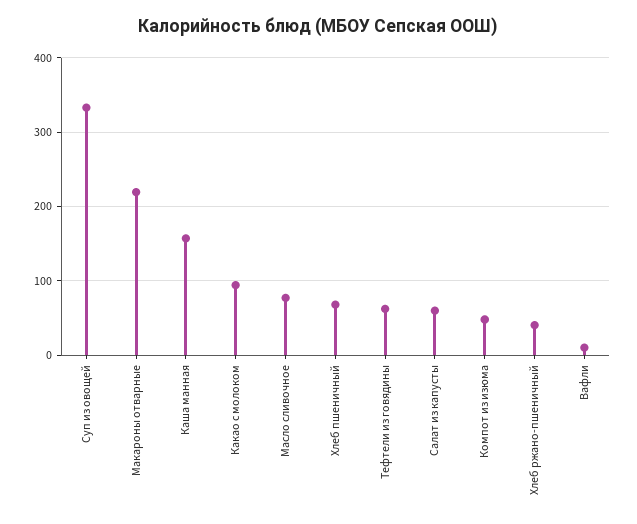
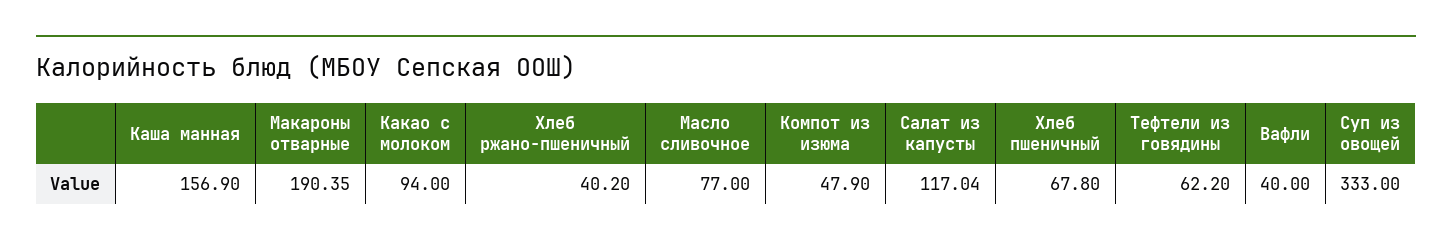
  {
    "Суп из овощей": 333,
-   "Макароны отварные": 220,
+   "Макароны отварные": 190.35,
    "Каша манная": 156.9,
    "Какао с молоком": 94,
    "Масло сливочное": 77,
    "Хлеб пшеничный": 67.8,
    "Тефтели из говядины": 62.2,
-   "Салат из капусты": 60,
+   "Салат из капусты": 117.04,
    "Компот из изюма": 47.9,
    "Хлеб ржано-пшеничный": 40.2,
-   "Вафли": 10
+   "Вафли": 40
  }

